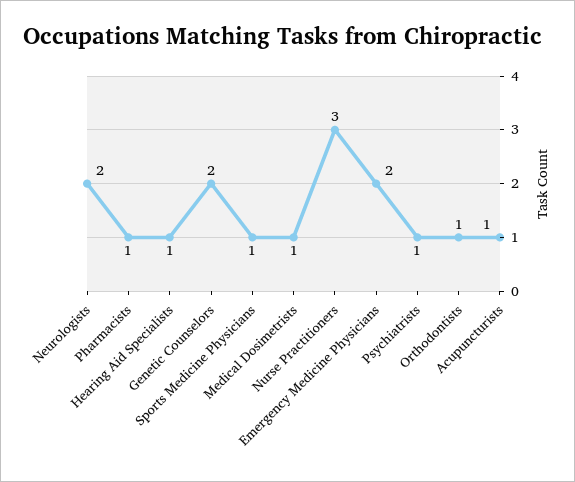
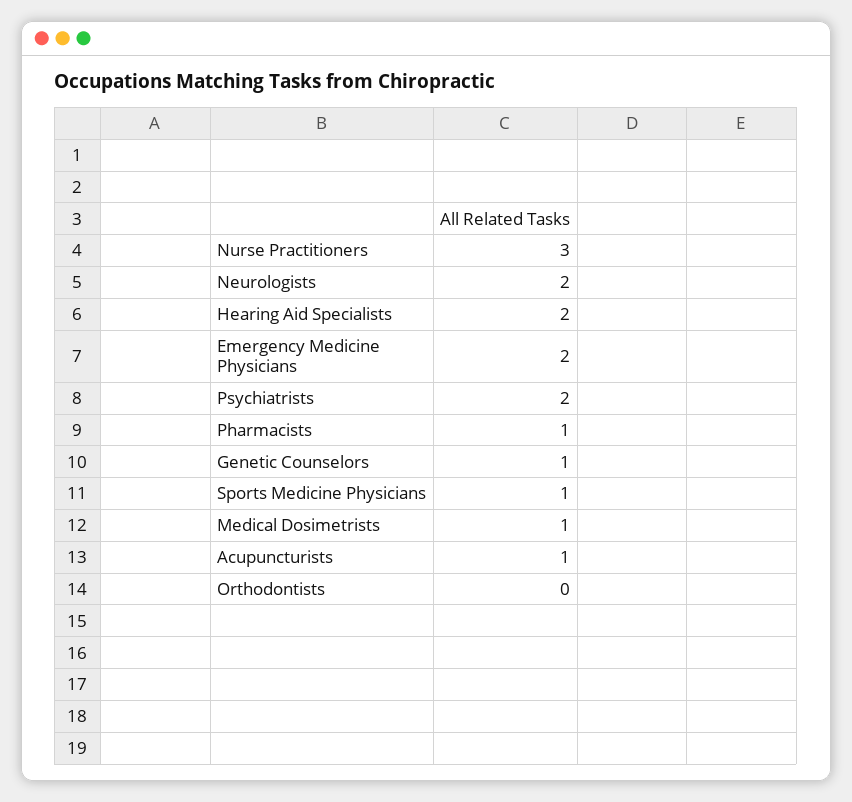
  {
    "Neurologists": 2,
    "Pharmacists": 1,
-   "Hearing Aid Specialists": 1,
+   "Hearing Aid Specialists": 2,
-   "Genetic Counselors": 2,
+   "Genetic Counselors": 1,
    "Sports Medicine Physicians": 1,
    "Medical Dosimetrists": 1,
    "Nurse Practitioners": 3,
    "Emergency Medicine Physicians": 2,
-   "Psychiatrists": 1,
+   "Psychiatrists": 2,
-   "Orthodontists": 1,
+   "Orthodontists": 0,
    "Acupuncturists": 1
  }

